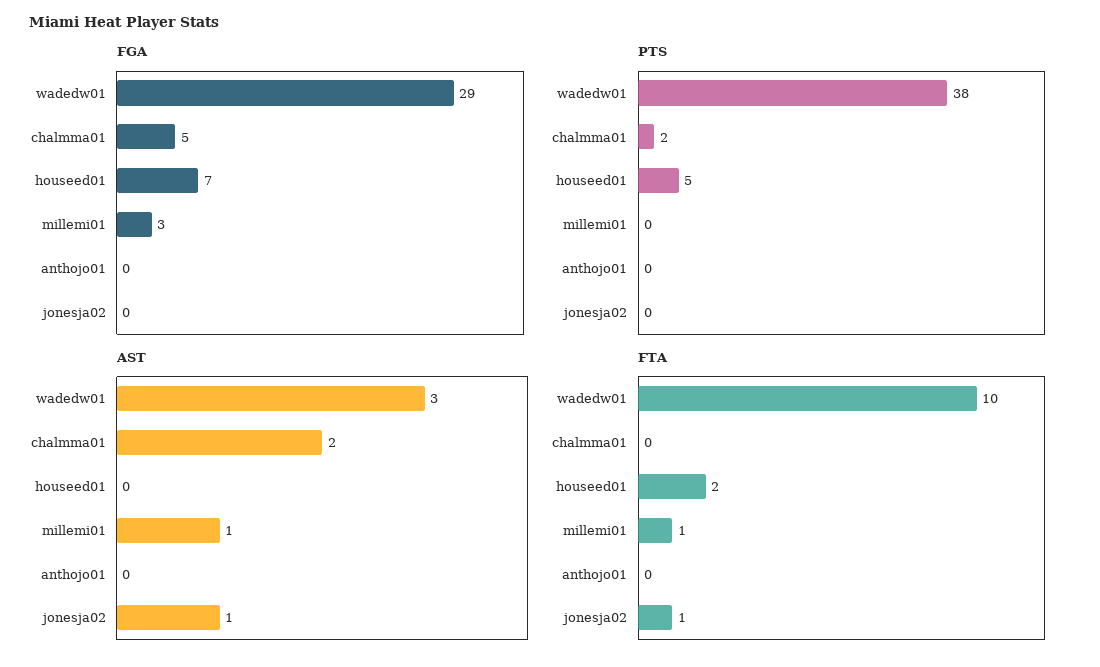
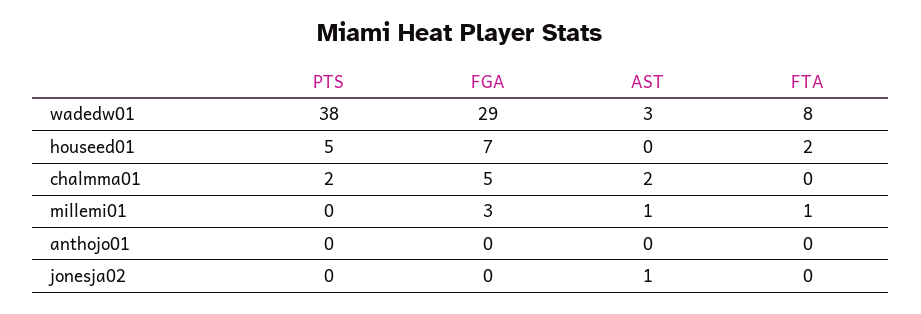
  {
    "FGA": {
      "wadedw01": 29,
      "chalmma01": 5,
      "houseed01": 7,
      "millemi01": 3,
      "anthojo01": 0,
      "jonesja02": 0
    },
    "PTS": {
      "wadedw01": 38,
      "chalmma01": 2,
      "houseed01": 5,
      "millemi01": 0,
      "anthojo01": 0,
      "jonesja02": 0
    },
    "AST": {
      "wadedw01": 3,
      "chalmma01": 2,
      "houseed01": 0,
      "millemi01": 1,
      "anthojo01": 0,
      "jonesja02": 1
    },
    "FTA": {
-     "wadedw01": 10,
+     "wadedw01": 8,
      "chalmma01": 0,
      "houseed01": 2,
      "millemi01": 1,
      "anthojo01": 0,
-     "jonesja02": 1
+     "jonesja02": 0
    }
  }

